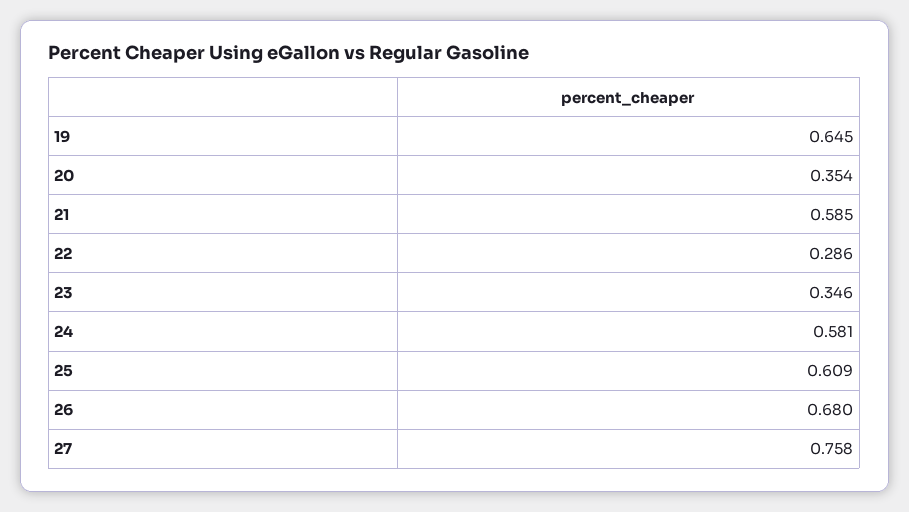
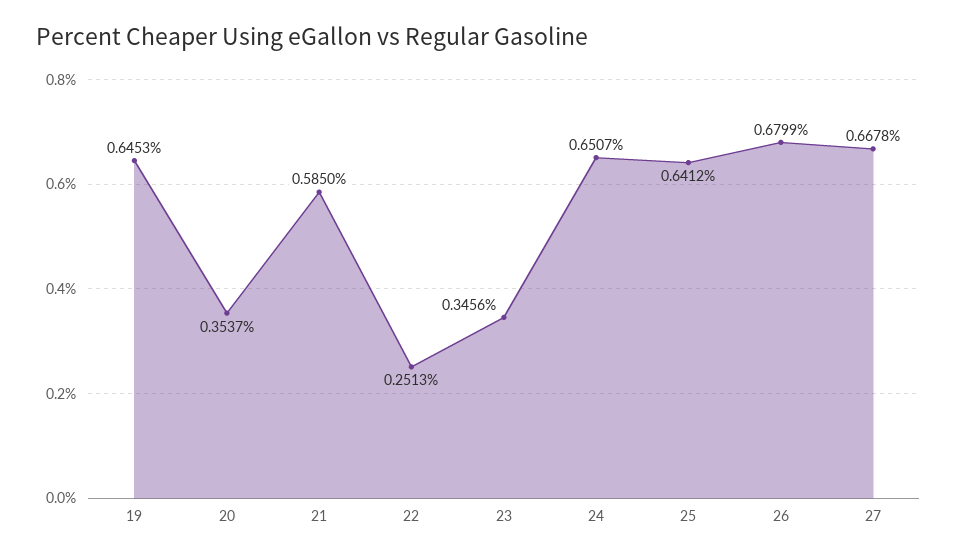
  {
    "19": 0.6453,
    "20": 0.3537,
    "21": 0.585,
-   "22": 0.286,
+   "22": 0.2513,
    "23": 0.3456,
-   "24": 0.581,
+   "24": 0.6507,
-   "25": 0.609,
+   "25": 0.6412,
    "26": 0.6799,
-   "27": 0.758
+   "27": 0.6678
  }

